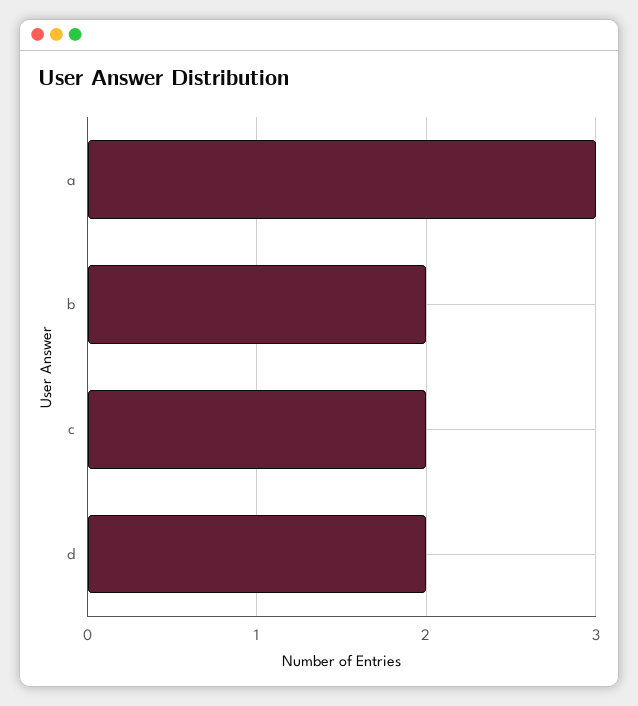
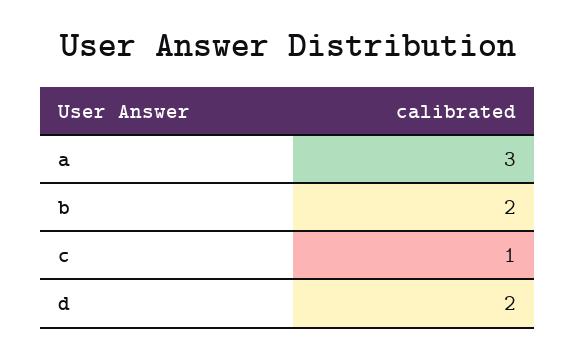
  {
    "a": 3,
    "b": 2,
-   "c": 2,
+   "c": 1,
    "d": 2
  }

